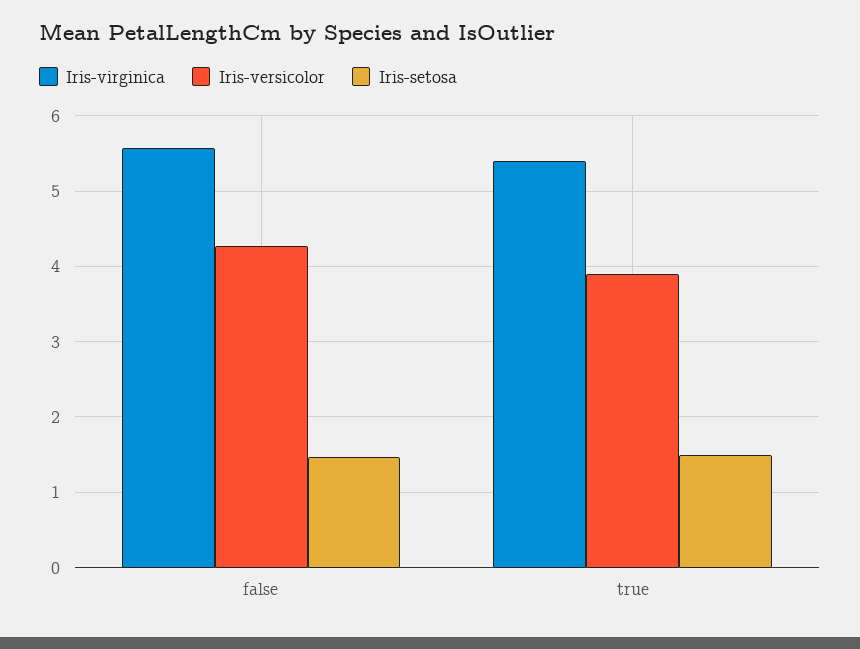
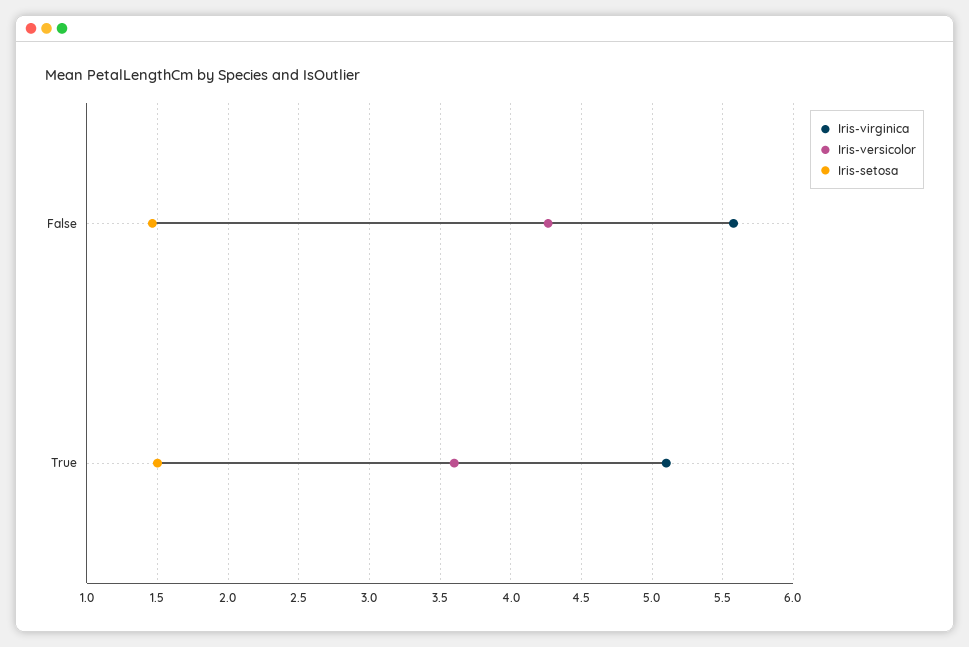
  {
    "Iris-virginica": {
      "false": 5.6,
-     "true": 5.4
+     "true": 5.1
    },
    "Iris-versicolor": {
      "false": 4.25,
-     "true": 3.9
+     "true": 3.6
    },
    "Iris-setosa": {
      "false": 1.45,
      "true": 1.5
    }
  }

